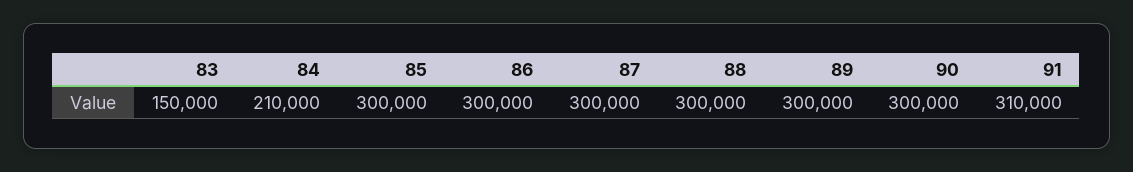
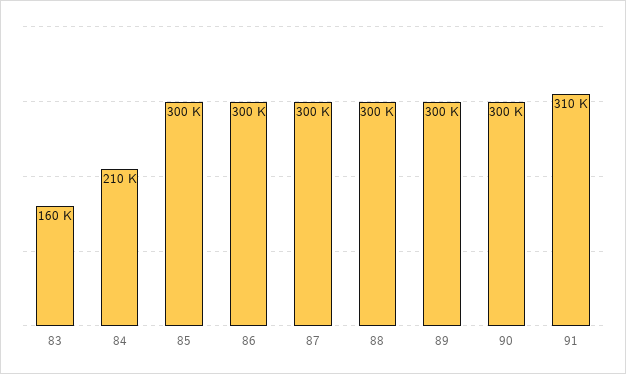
  {
-   "83": 150000,
+   "83": 160000,
    "84": 210000,
    "85": 300000,
    "86": 300000,
    "87": 300000,
    "88": 300000,
    "89": 300000,
    "90": 300000,
    "91": 310000
  }

